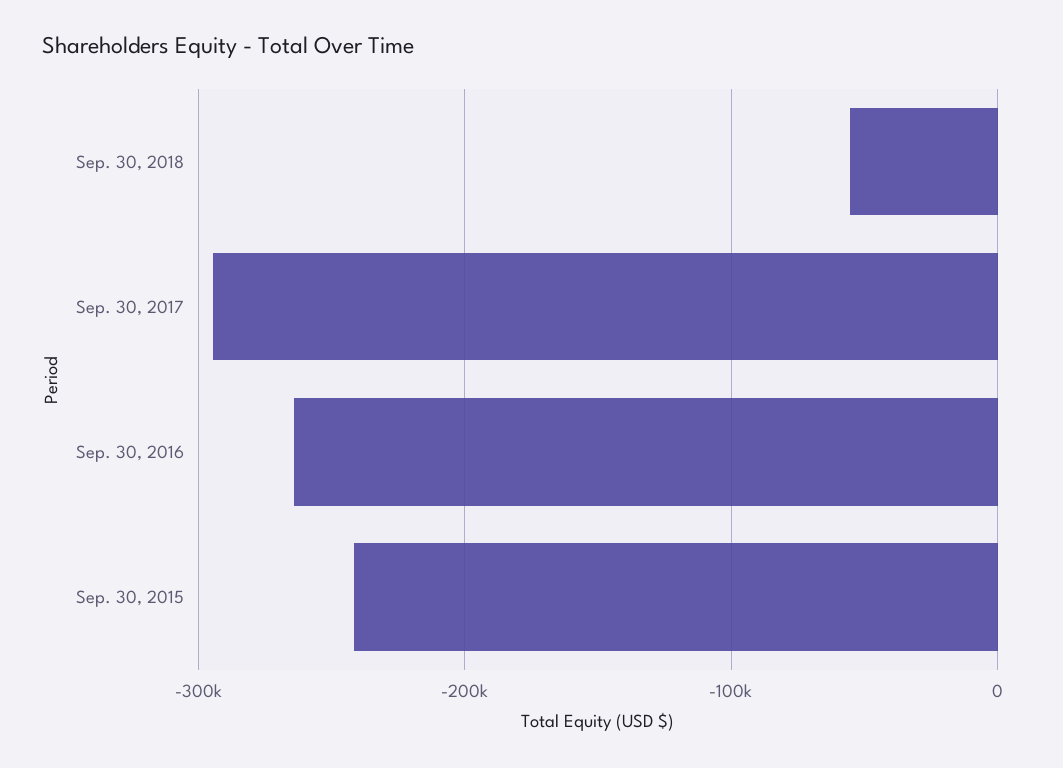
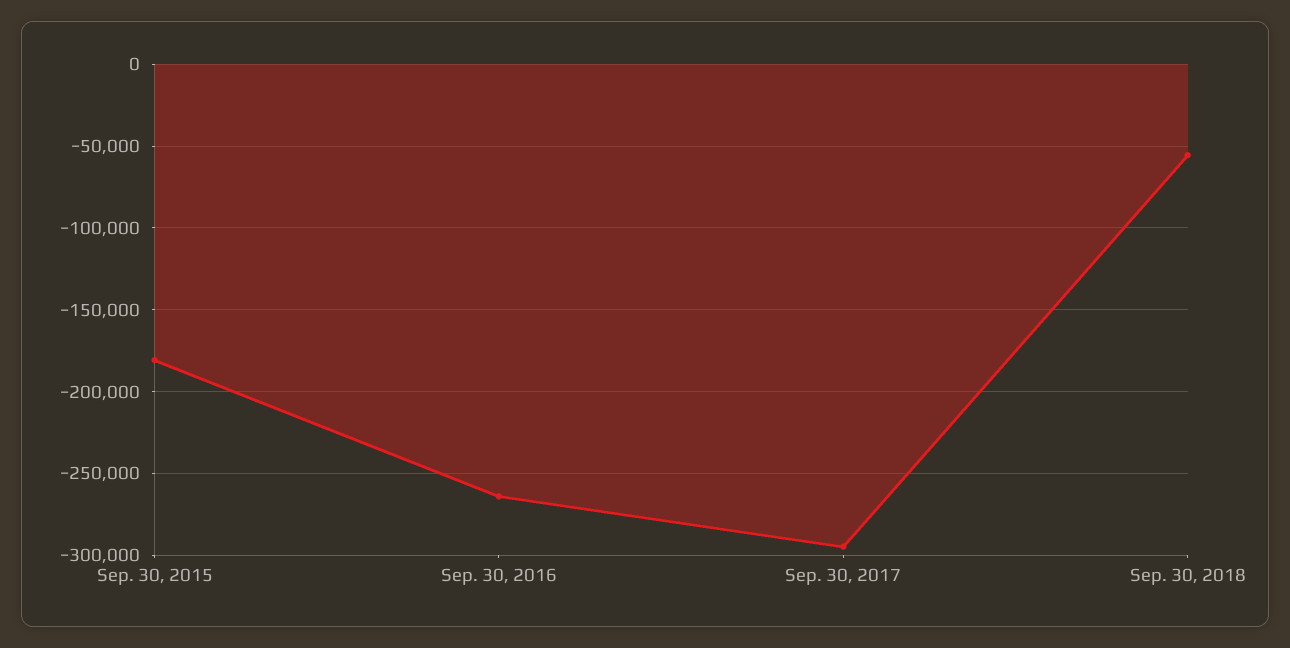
  {
    "Sep. 30, 2018": -55000,
    "Sep. 30, 2017": -295000,
    "Sep. 30, 2016": -265000,
-   "Sep. 30, 2015": -240000
+   "Sep. 30, 2015": -180000
  }

